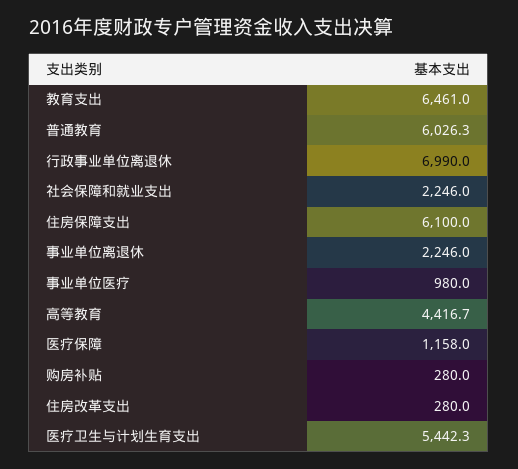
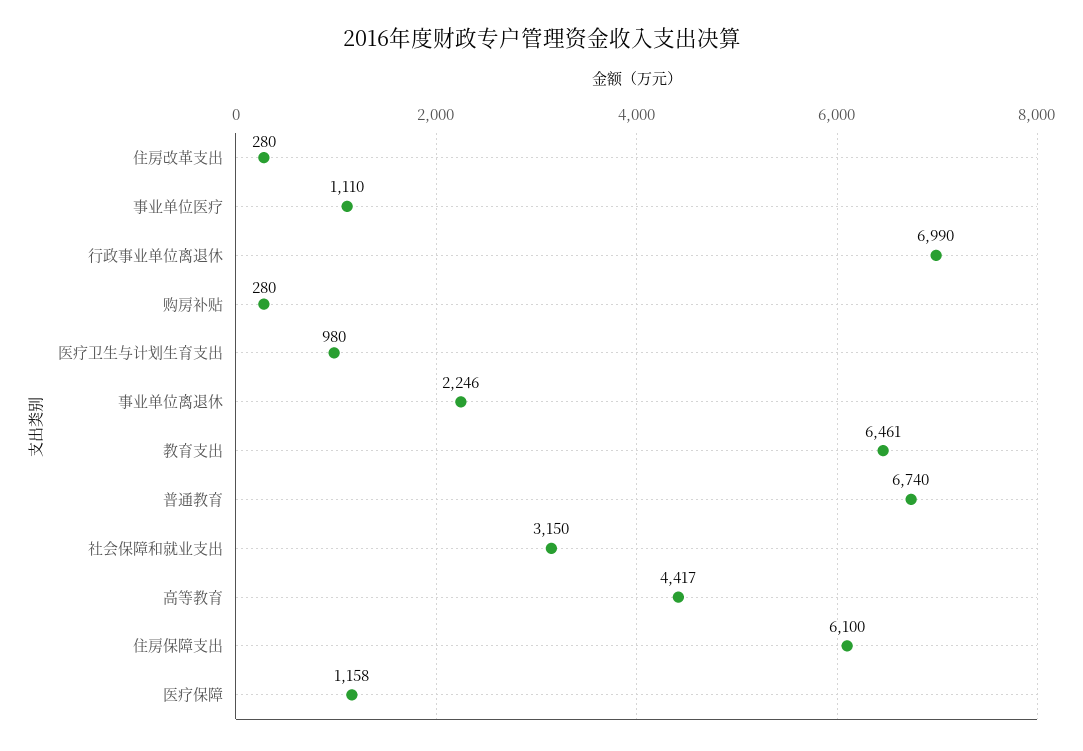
  {
    "教育支出": 6461,
-   "普通教育": 6026.3,
+   "普通教育": 6740,
    "行政事业单位离退休": 6990,
-   "社会保障和就业支出": 2246,
+   "社会保障和就业支出": 3150,
    "住房保障支出": 6100,
    "事业单位离退休": 2246,
-   "事业单位医疗": 980,
+   "事业单位医疗": 1110,
    "高等教育": 4416.7,
    "医疗保障": 1158,
    "购房补贴": 280,
    "住房改革支出": 280,
-   "医疗卫生与计划生育支出": 5442.3
+   "医疗卫生与计划生育支出": 980
  }

